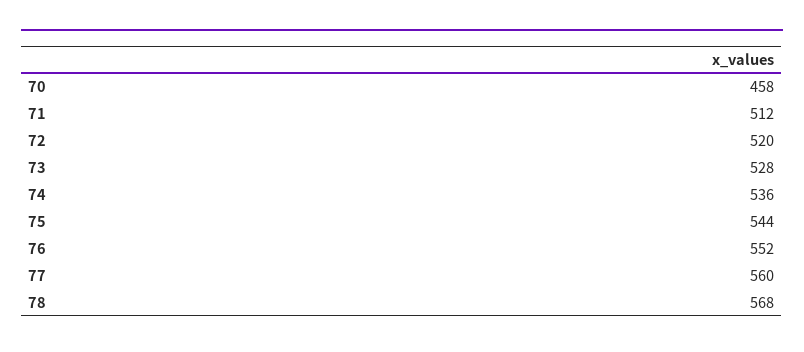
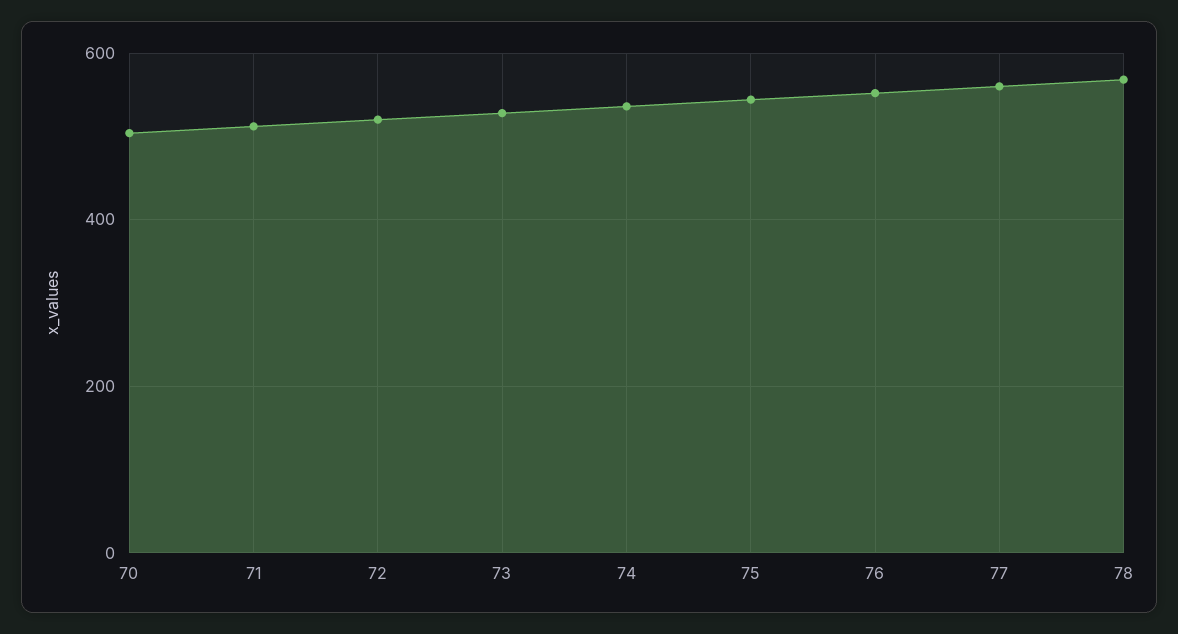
  {
-   "70": 458,
+   "70": 500,
    "71": 512,
    "72": 520,
    "73": 528,
    "74": 536,
    "75": 544,
    "76": 552,
    "77": 560,
    "78": 568
  }

